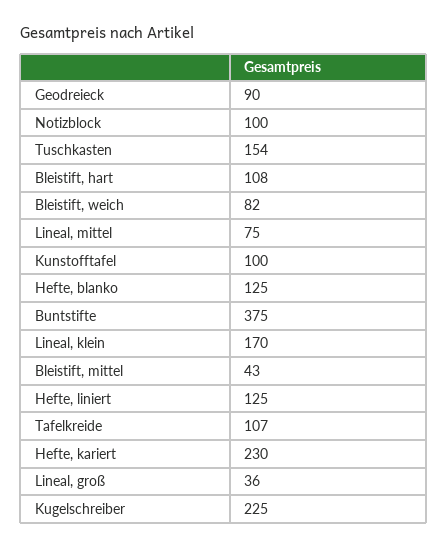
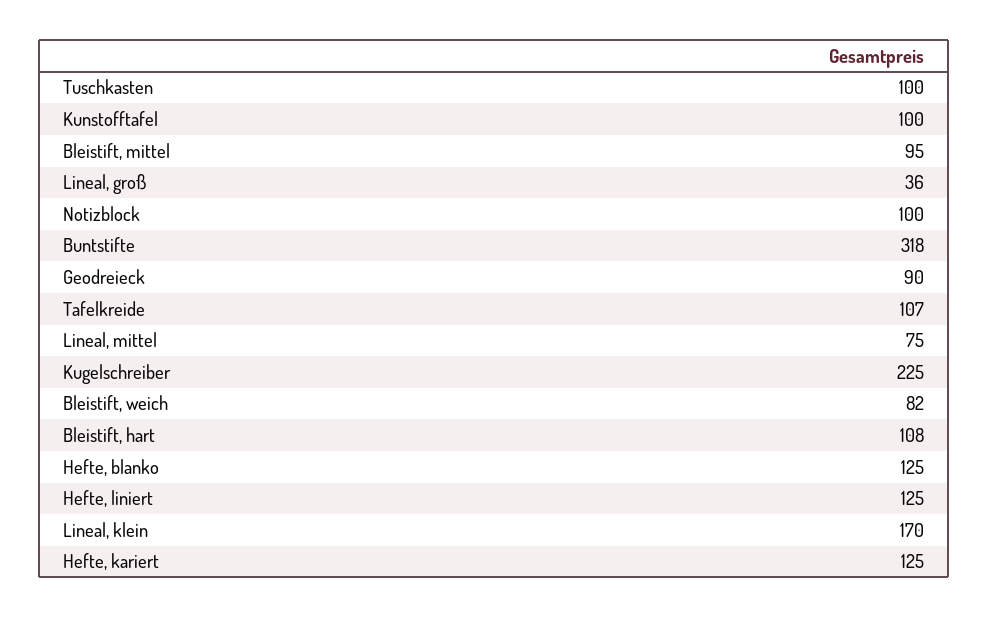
  {
    "Geodreieck": 90,
    "Notizblock": 100,
-   "Tuschkasten": 154,
+   "Tuschkasten": 100,
    "Bleistift, hart": 108,
    "Bleistift, weich": 82,
    "Lineal, mittel": 75,
    "Kunstofftafel": 100,
    "Hefte, blanko": 125,
-   "Buntstifte": 375,
+   "Buntstifte": 318,
    "Lineal, klein": 170,
-   "Bleistift, mittel": 43,
+   "Bleistift, mittel": 95,
    "Hefte, liniert": 125,
    "Tafelkreide": 107,
-   "Hefte, kariert": 230,
+   "Hefte, kariert": 125,
    "Lineal, groß": 36,
    "Kugelschreiber": 225
  }

